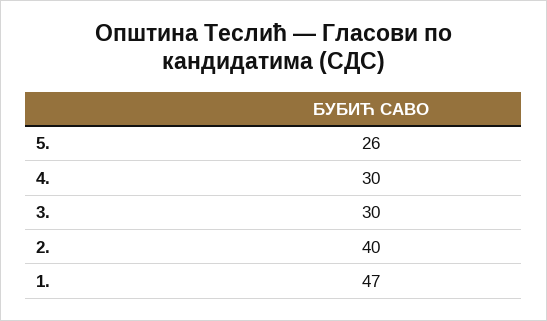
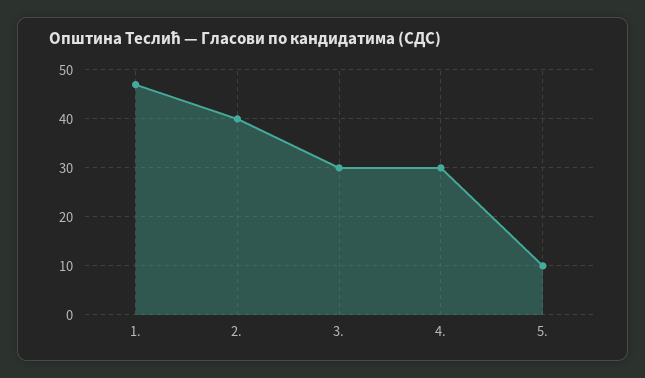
  {
-   "5.": 26,
+   "5.": 10,
    "4.": 30,
    "3.": 30,
    "2.": 40,
    "1.": 47
  }

